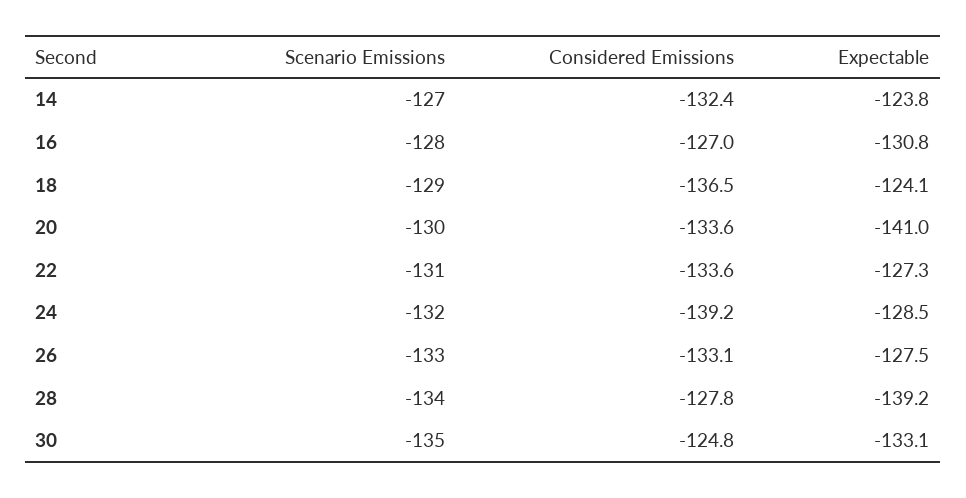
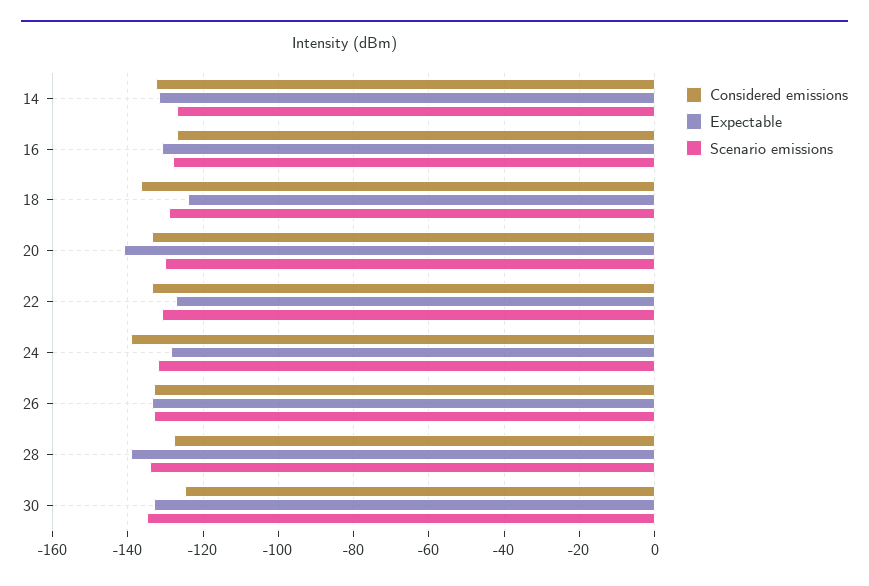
  {
    "Scenario Emissions": {
      "14": -127,
      "16": -128,
      "18": -129,
      "20": -130,
      "22": -131,
      "24": -132,
      "26": -133,
      "28": -134,
      "30": -135
    },
    "Considered Emissions": {
      "14": -132.4,
      "16": -127,
      "18": -136.5,
      "20": -133.6,
      "22": -133.6,
      "24": -139.2,
      "26": -133.1,
      "28": -127.8,
      "30": -124.8
    },
    "Expectable": {
-     "14": -123.8,
+     "14": -132,
      "16": -130.8,
      "18": -124.1,
      "20": -141,
      "22": -127.3,
      "24": -128.5,
-     "26": -127.5,
+     "26": -134,
      "28": -139.2,
      "30": -133.1
    }
  }

